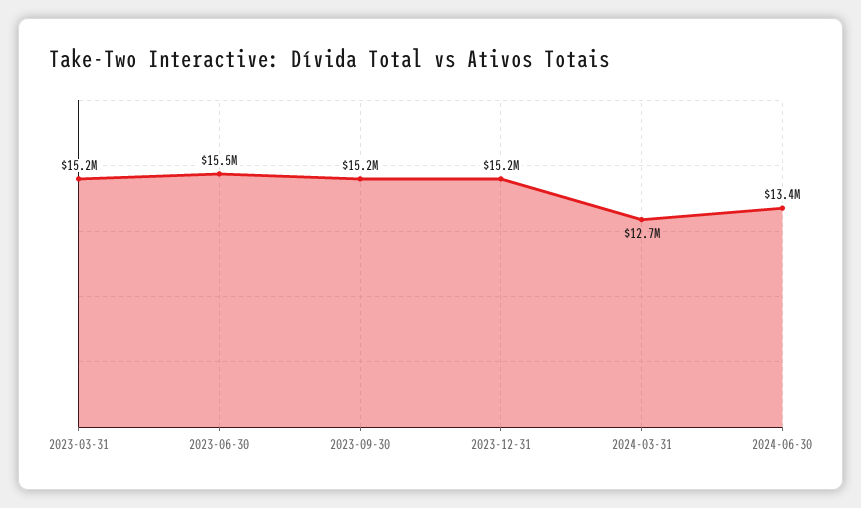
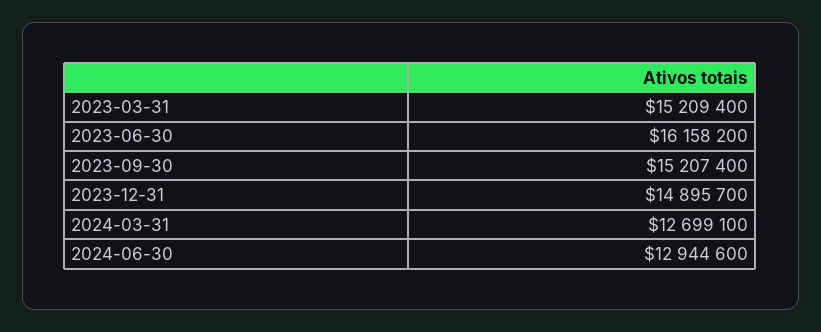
  {
    "2023-03-31": 15209400,
-   "2023-06-30": 15500000,
+   "2023-06-30": 16158200,
    "2023-09-30": 15207400,
-   "2023-12-31": 15200000,
+   "2023-12-31": 14895700,
    "2024-03-31": 12699100,
-   "2024-06-30": 13400000
+   "2024-06-30": 12944600
  }

